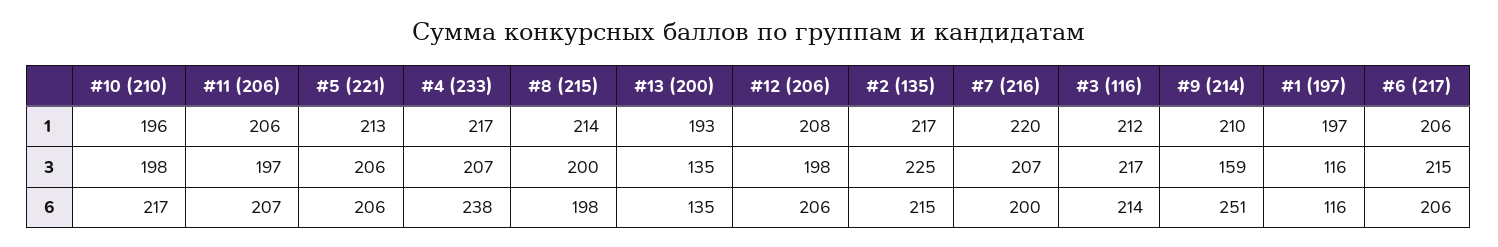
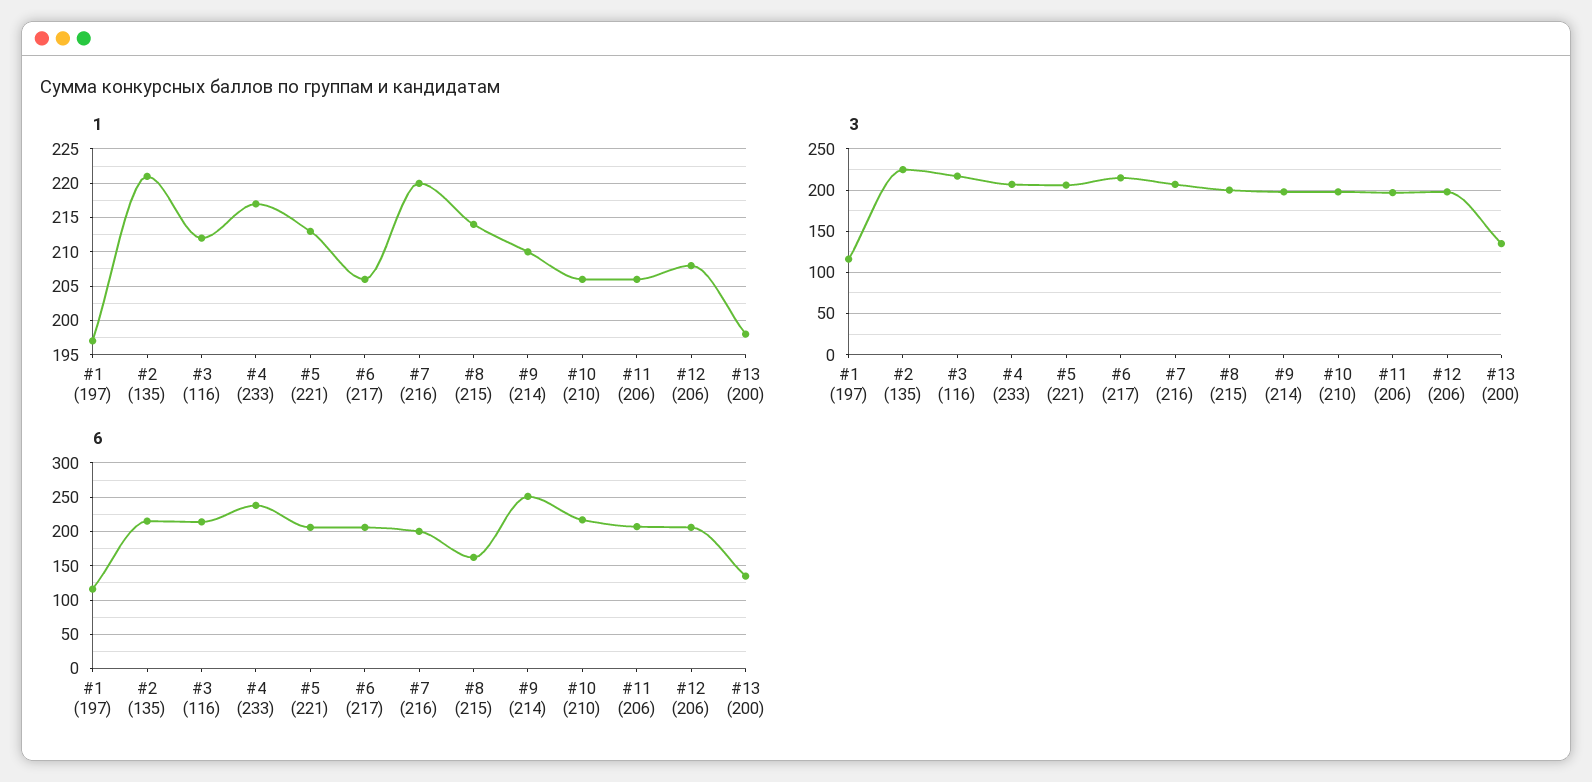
  {
    "1": {
-     "#10 (210)": 196,
+     "#10 (210)": 206,
      "#11 (206)": 206,
      "#5 (221)": 213,
      "#4 (233)": 217,
      "#8 (215)": 214,
-     "#13 (200)": 193,
+     "#13 (200)": 198,
      "#12 (206)": 208,
-     "#2 (135)": 217,
+     "#2 (135)": 221,
      "#7 (216)": 220,
      "#3 (116)": 212,
      "#9 (214)": 210,
      "#1 (197)": 197,
      "#6 (217)": 206
    },
    "3": {
      "#10 (210)": 198,
      "#11 (206)": 197,
      "#5 (221)": 206,
      "#4 (233)": 207,
      "#8 (215)": 200,
      "#13 (200)": 135,
      "#12 (206)": 198,
      "#2 (135)": 225,
      "#7 (216)": 207,
      "#3 (116)": 217,
-     "#9 (214)": 159,
+     "#9 (214)": 200,
      "#1 (197)": 116,
      "#6 (217)": 215
    },
    "6": {
      "#10 (210)": 217,
      "#11 (206)": 207,
      "#5 (221)": 206,
      "#4 (233)": 238,
-     "#8 (215)": 198,
+     "#8 (215)": 160,
      "#13 (200)": 135,
      "#12 (206)": 206,
      "#2 (135)": 215,
      "#7 (216)": 200,
      "#3 (116)": 214,
      "#9 (214)": 251,
      "#1 (197)": 116,
      "#6 (217)": 206
    }
  }

